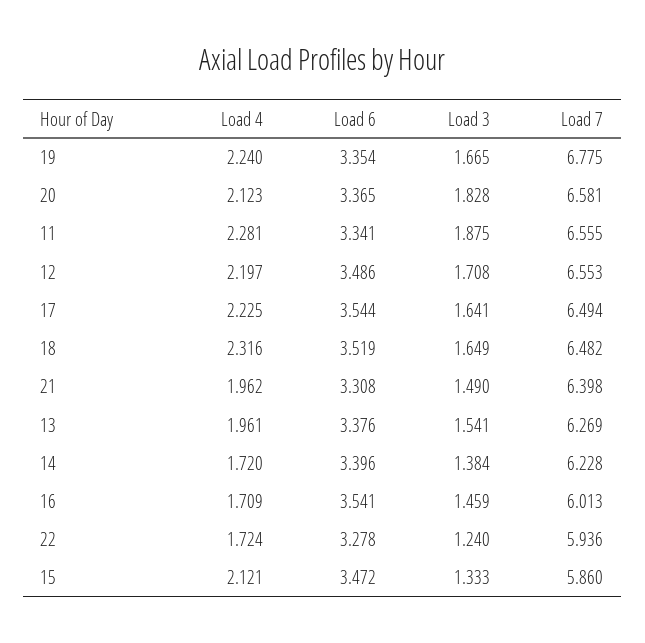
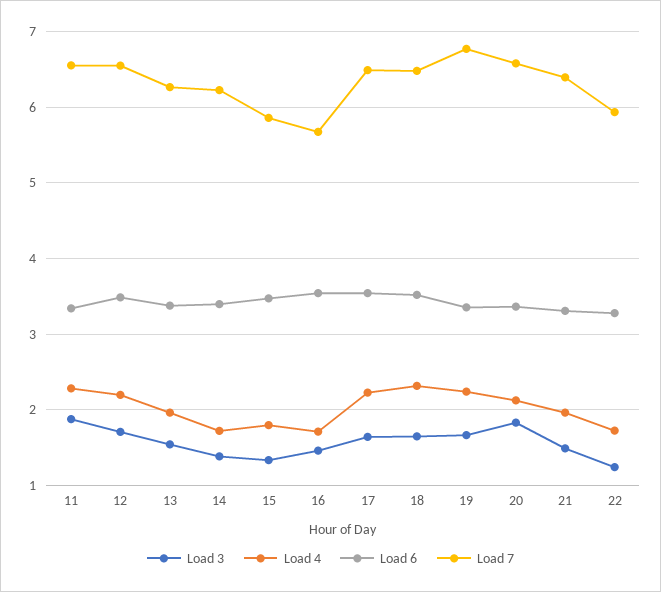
  {
    "Load 4": {
      "19": 2.24,
      "20": 2.123,
      "11": 2.281,
      "12": 2.197,
      "17": 2.225,
      "18": 2.316,
      "21": 1.962,
      "13": 1.961,
      "14": 1.72,
      "16": 1.709,
      "22": 1.724,
-     "15": 2.121
+     "15": 1.8
    },
    "Load 6": {
      "19": 3.354,
      "20": 3.365,
      "11": 3.341,
      "12": 3.486,
      "17": 3.544,
      "18": 3.519,
      "21": 3.308,
      "13": 3.376,
      "14": 3.396,
      "16": 3.541,
      "22": 3.278,
      "15": 3.472
    },
    "Load 3": {
      "19": 1.665,
      "20": 1.828,
      "11": 1.875,
      "12": 1.708,
      "17": 1.641,
      "18": 1.649,
      "21": 1.49,
      "13": 1.541,
      "14": 1.384,
      "16": 1.459,
      "22": 1.24,
      "15": 1.333
    },
    "Load 7": {
      "19": 6.775,
      "20": 6.581,
      "11": 6.555,
      "12": 6.553,
      "17": 6.494,
      "18": 6.482,
      "21": 6.398,
      "13": 6.269,
      "14": 6.228,
-     "16": 6.013,
+     "16": 5.7,
      "22": 5.936,
      "15": 5.86
    }
  }

